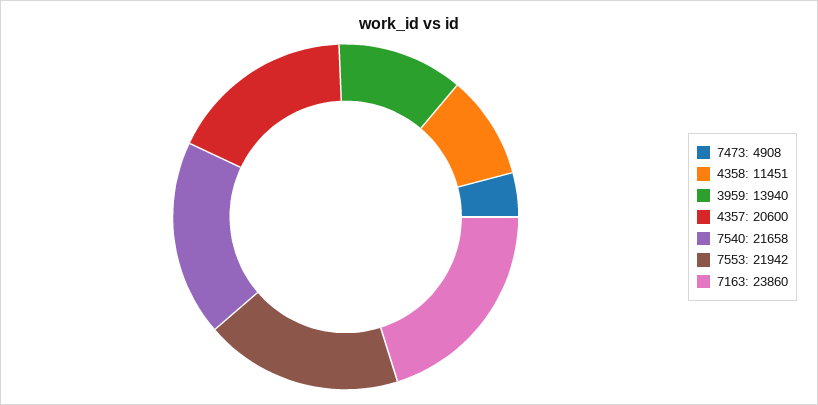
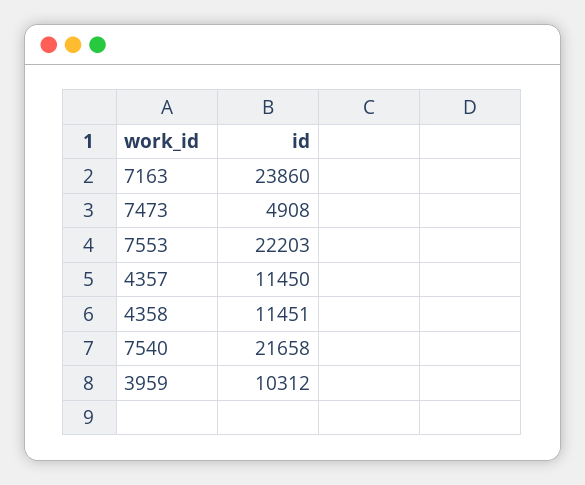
  {
    "7473": 4908,
    "4358": 11451,
-   "3959": 13940,
+   "3959": 10312,
-   "4357": 20600,
+   "4357": 11450,
    "7540": 21658,
-   "7553": 21942,
+   "7553": 22203,
    "7163": 23860
  }

